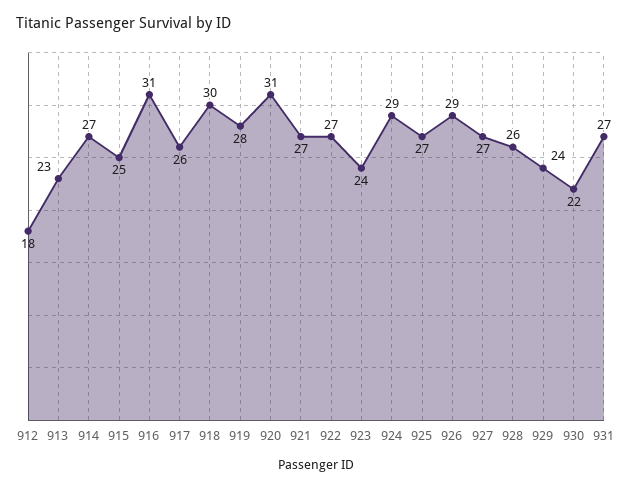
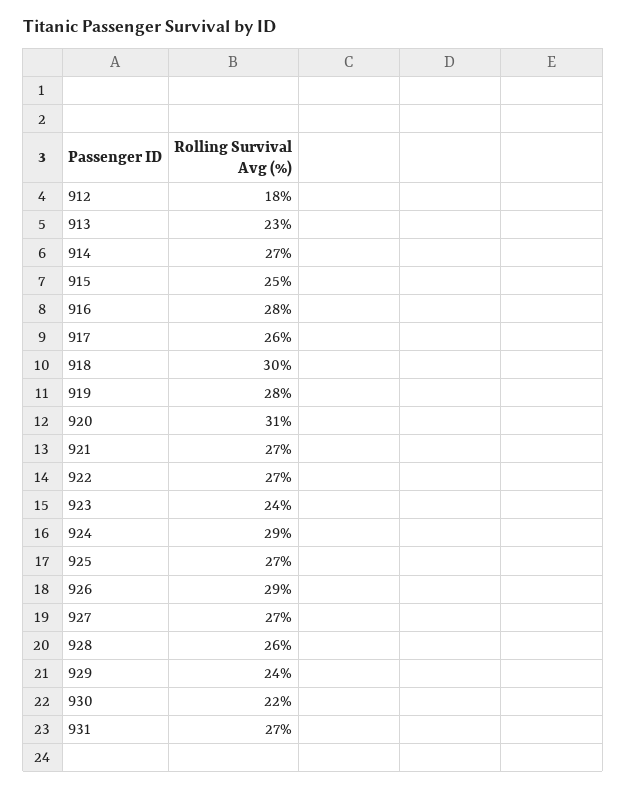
  {
    "912": 18,
    "913": 23,
    "914": 27,
    "915": 25,
-   "916": 31,
+   "916": 28,
    "917": 26,
    "918": 30,
    "919": 28,
    "920": 31,
    "921": 27,
    "922": 27,
    "923": 24,
    "924": 29,
    "925": 27,
    "926": 29,
    "927": 27,
    "928": 26,
    "929": 24,
    "930": 22,
    "931": 27
  }

